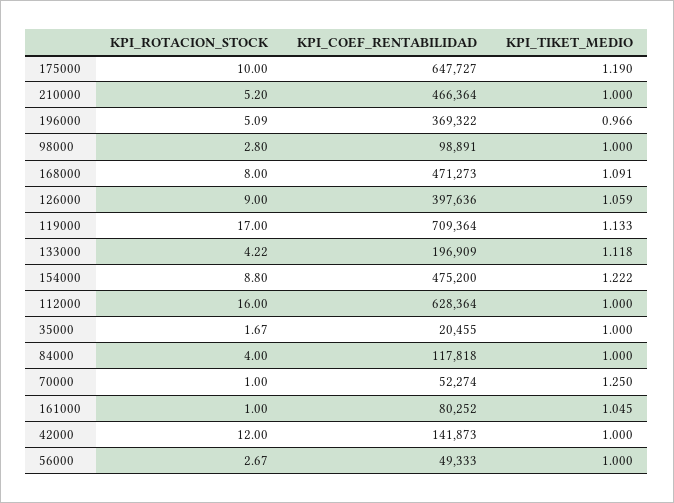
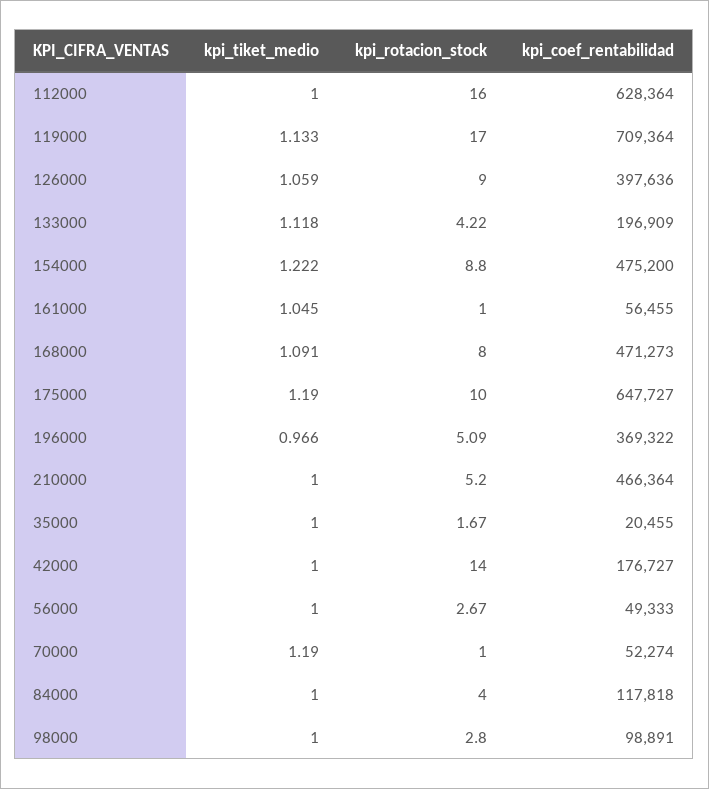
  {
    "KPI_ROTACION_STOCK": {
      "175000": 10,
      "210000": 5.2,
      "196000": 5.09,
      "98000": 2.8,
      "168000": 8,
      "126000": 9,
      "119000": 17,
      "133000": 4.22,
      "154000": 8.8,
      "112000": 16,
      "35000": 1.67,
      "84000": 4,
      "70000": 1,
      "161000": 1,
-     "42000": 12,
+     "42000": 14,
      "56000": 2.67
    },
    "KPI_COEF_RENTABILIDAD": {
      "175000": 647727,
      "210000": 466364,
      "196000": 369322,
      "98000": 98891,
      "168000": 471273,
      "126000": 397636,
      "119000": 709364,
      "133000": 196909,
      "154000": 475200,
      "112000": 628364,
      "35000": 20455,
      "84000": 117818,
      "70000": 52274,
-     "161000": 80252,
+     "161000": 56455,
-     "42000": 141873,
+     "42000": 176727,
      "56000": 49333
    },
    "KPI_TIKET_MEDIO": {
      "175000": 1.19,
      "210000": 1,
      "196000": 0.966,
      "98000": 1,
      "168000": 1.091,
      "126000": 1.059,
      "119000": 1.133,
      "133000": 1.118,
      "154000": 1.222,
      "112000": 1,
      "35000": 1,
      "84000": 1,
-     "70000": 1.25,
+     "70000": 1.19,
      "161000": 1.045,
      "42000": 1,
      "56000": 1
    }
  }

